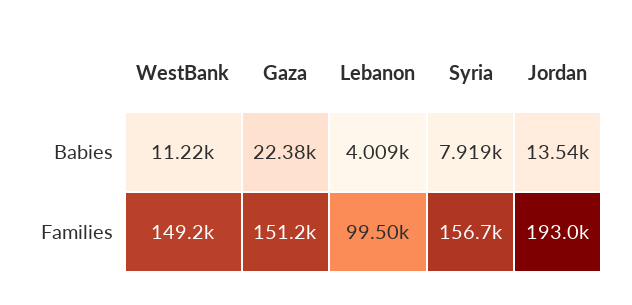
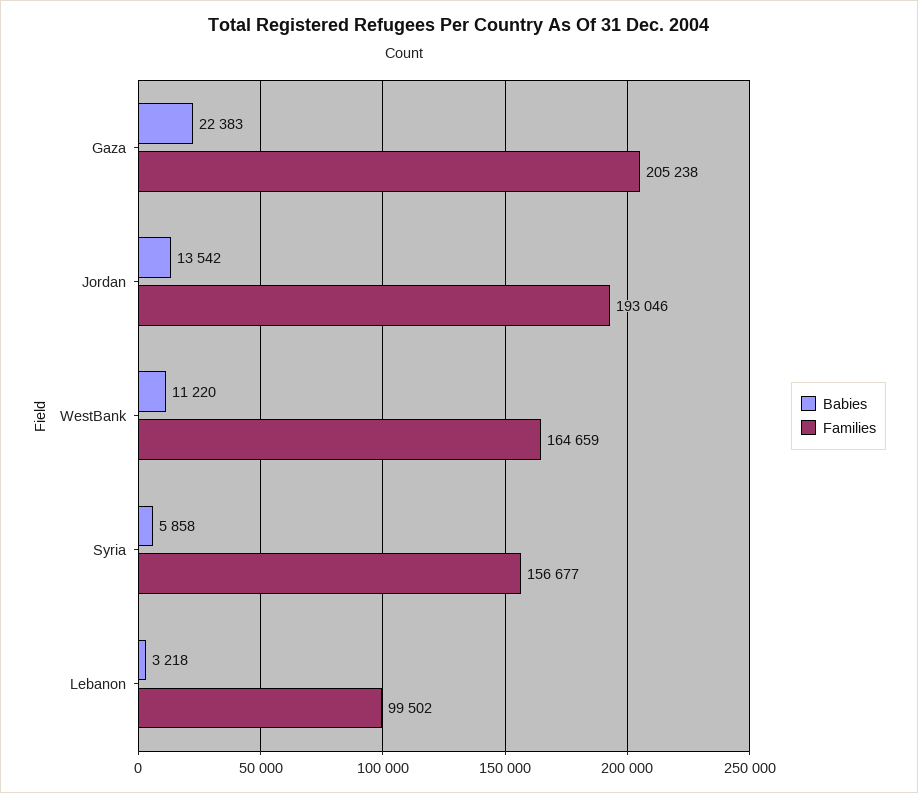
  {
    "Babies": {
      "WestBank": 11220,
      "Gaza": 22383,
-     "Lebanon": 4009,
+     "Lebanon": 3218,
-     "Syria": 7919,
+     "Syria": 5858,
      "Jordan": 13542
    },
    "Families": {
-     "WestBank": 149200,
+     "WestBank": 164659,
-     "Gaza": 151200,
+     "Gaza": 205238,
      "Lebanon": 99502,
      "Syria": 156677,
      "Jordan": 193046
    }
  }

